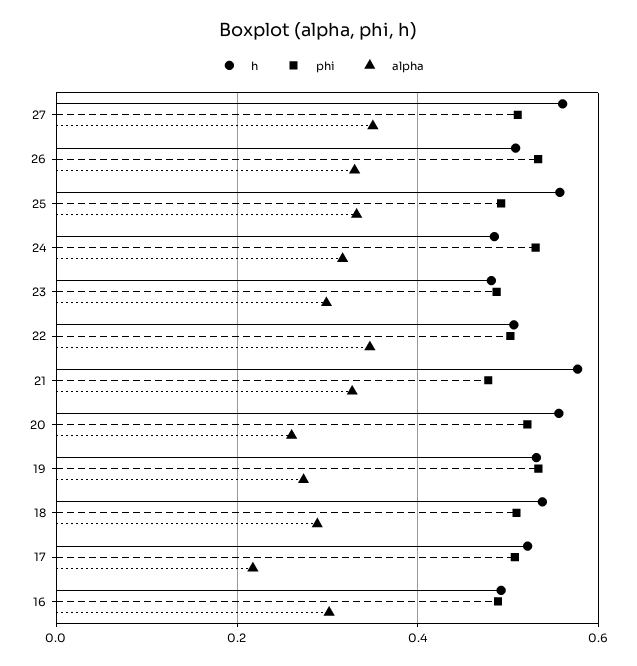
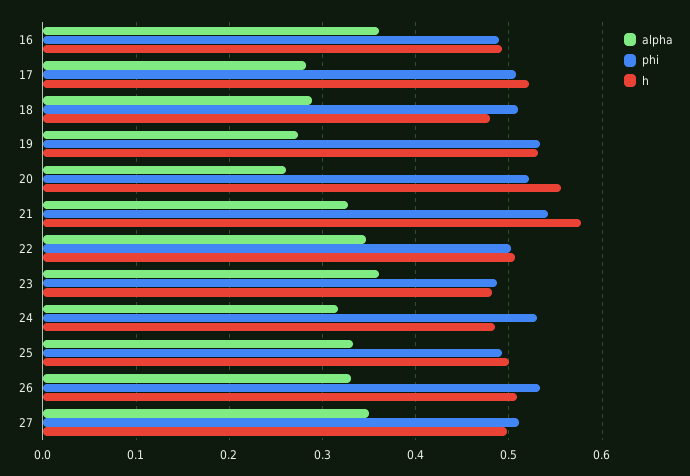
  {
    "h": {
-     "27": 0.56,
+     "27": 0.5,
      "26": 0.51,
-     "25": 0.56,
+     "25": 0.5,
      "24": 0.48,
      "23": 0.48,
      "22": 0.51,
      "21": 0.58,
      "20": 0.56,
      "19": 0.53,
-     "18": 0.54,
+     "18": 0.48,
      "17": 0.52,
      "16": 0.49
    },
    "phi": {
      "27": 0.51,
      "26": 0.53,
      "25": 0.49,
      "24": 0.53,
      "23": 0.49,
      "22": 0.5,
-     "21": 0.48,
+     "21": 0.54,
      "20": 0.52,
      "19": 0.53,
      "18": 0.51,
      "17": 0.51,
      "16": 0.49
    },
    "alpha": {
      "27": 0.35,
      "26": 0.33,
      "25": 0.33,
      "24": 0.32,
-     "23": 0.3,
+     "23": 0.36,
      "22": 0.35,
      "21": 0.33,
      "20": 0.26,
      "19": 0.27,
      "18": 0.29,
-     "17": 0.22,
+     "17": 0.28,
-     "16": 0.3
+     "16": 0.36
    }
  }

